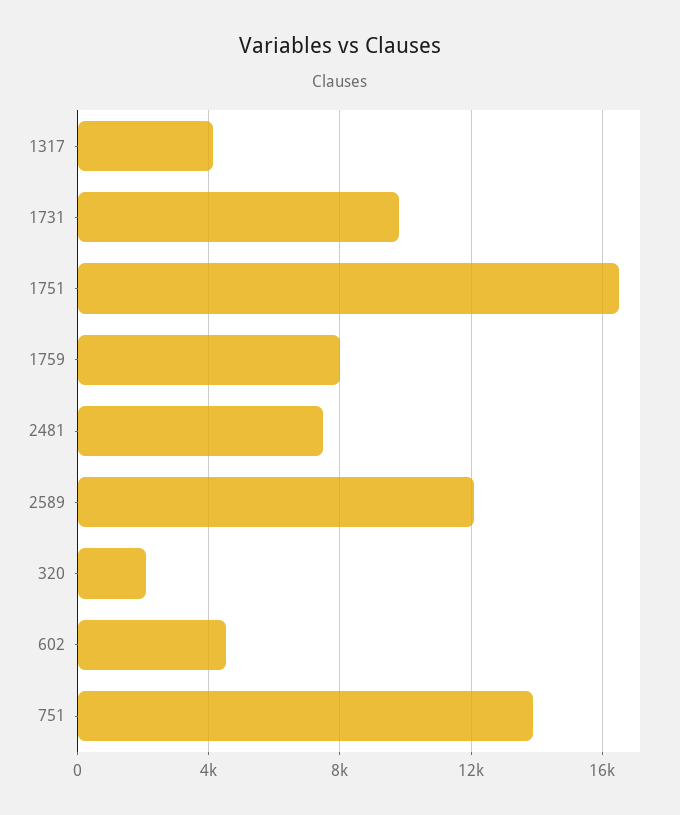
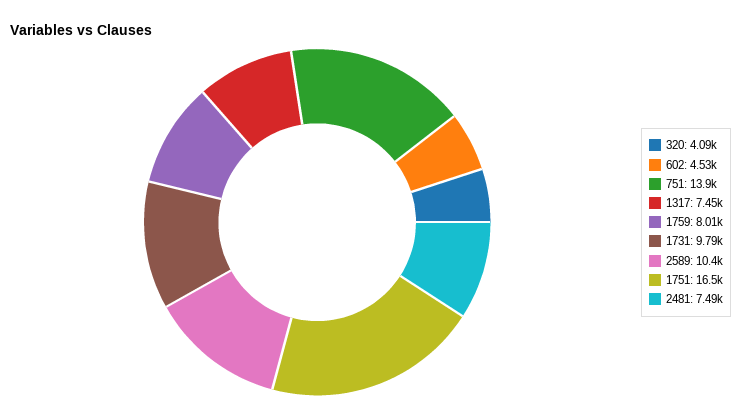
  {
-   "1317": 4000,
+   "1317": 7450,
    "1731": 9790,
    "1751": 16500,
    "1759": 8010,
    "2481": 7490,
-   "2589": 12000,
+   "2589": 10400,
-   "320": 2000,
+   "320": 4090,
    "602": 4530,
    "751": 13900
  }

